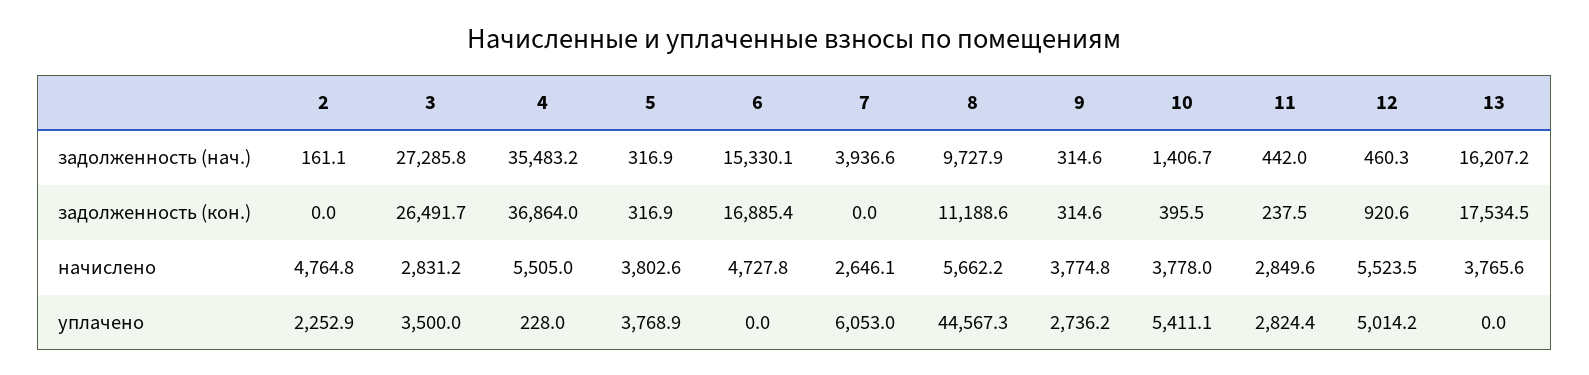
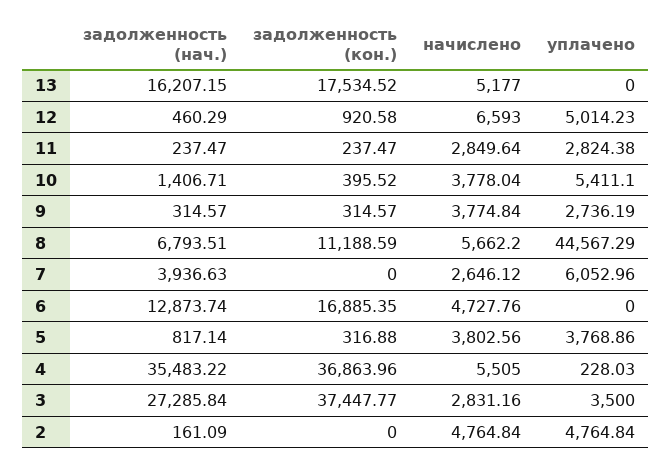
  {
    "2": {
      "задолженность (нач.)": 161.09,
      "задолженность (кон.)": 0,
      "начислено": 4764.84,
-     "уплачено": 2252.9
+     "уплачено": 4764.84
    },
    "3": {
      "задолженность (нач.)": 27285.84,
-     "задолженность (кон.)": 26491.7,
+     "задолженность (кон.)": 37447.77,
      "начислено": 2831.16,
      "уплачено": 3500
    },
    "4": {
      "задолженность (нач.)": 35483.22,
      "задолженность (кон.)": 36863.96,
      "начислено": 5505,
      "уплачено": 228.03
    },
    "5": {
-     "задолженность (нач.)": 316.9,
+     "задолженность (нач.)": 817.14,
      "задолженность (кон.)": 316.88,
      "начислено": 3802.56,
      "уплачено": 3768.86
    },
    "6": {
-     "задолженность (нач.)": 15330.1,
+     "задолженность (нач.)": 12873.74,
      "задолженность (кон.)": 16885.35,
      "начислено": 4727.76,
      "уплачено": 0
    },
    "7": {
      "задолженность (нач.)": 3936.63,
      "задолженность (кон.)": 0,
      "начислено": 2646.12,
      "уплачено": 6052.96
    },
    "8": {
-     "задолженность (нач.)": 9727.9,
+     "задолженность (нач.)": 6793.51,
      "задолженность (кон.)": 11188.59,
      "начислено": 5662.2,
      "уплачено": 44567.29
    },
    "9": {
      "задолженность (нач.)": 314.57,
      "задолженность (кон.)": 314.57,
      "начислено": 3774.84,
      "уплачено": 2736.19
    },
    "10": {
      "задолженность (нач.)": 1406.71,
      "задолженность (кон.)": 395.52,
      "начислено": 3778.04,
      "уплачено": 5411.1
    },
    "11": {
-     "задолженность (нач.)": 442,
+     "задолженность (нач.)": 237.47,
      "задолженность (кон.)": 237.47,
      "начислено": 2849.64,
      "уплачено": 2824.38
    },
    "12": {
      "задолженность (нач.)": 460.29,
      "задолженность (кон.)": 920.58,
-     "начислено": 5523.5,
+     "начислено": 6593,
      "уплачено": 5014.23
    },
    "13": {
      "задолженность (нач.)": 16207.15,
      "задолженность (кон.)": 17534.52,
-     "начислено": 3765.6,
+     "начислено": 5177,
      "уплачено": 0
    }
  }

